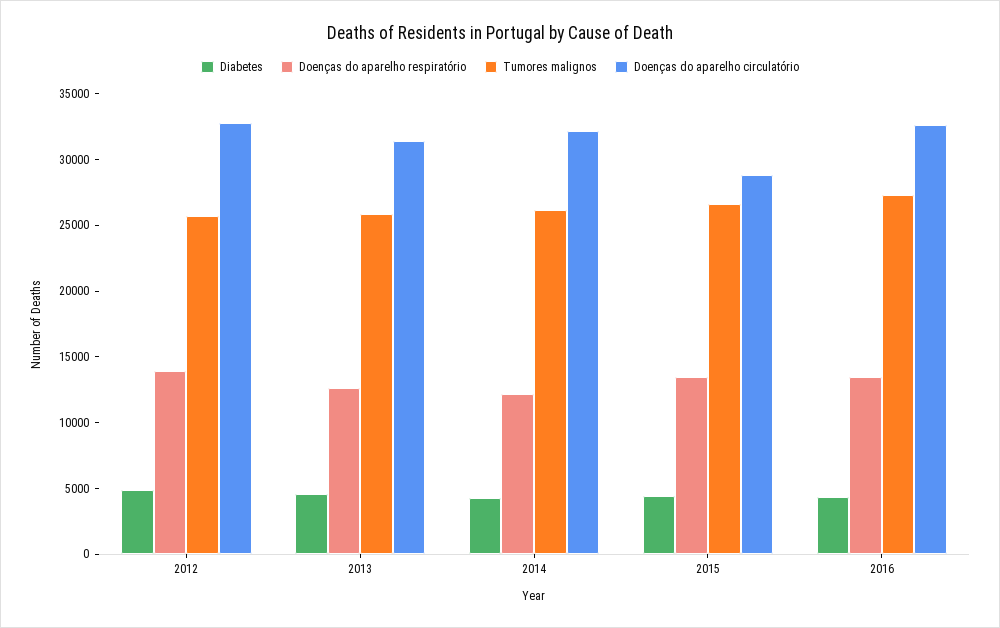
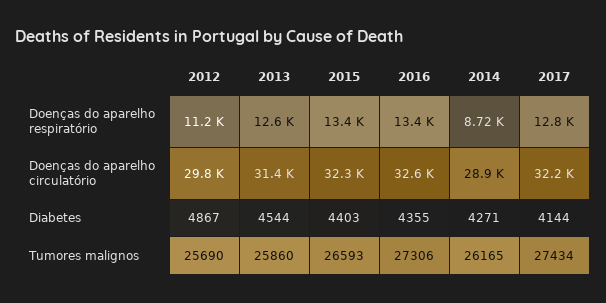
  {
    "Diabetes": {
      "2012": 4867,
      "2013": 4544,
      "2014": 4271,
      "2015": 4403,
-     "2016": 4355
+     "2016": 4355,
+     "2017": 4144
    },
    "Doenças do aparelho respiratório": {
-     "2012": 14000,
+     "2012": 11200,
      "2013": 12600,
-     "2014": 12000,
+     "2014": 8720,
      "2015": 13400,
-     "2016": 13400
+     "2016": 13400,
+     "2017": 12800
    },
    "Tumores malignos": {
      "2012": 25690,
      "2013": 25860,
      "2014": 26165,
      "2015": 26593,
-     "2016": 27306
+     "2016": 27306,
+     "2017": 27434
    },
    "Doenças do aparelho circulatório": {
-     "2012": 33000,
+     "2012": 29800,
      "2013": 31400,
-     "2014": 32000,
+     "2014": 28900,
-     "2015": 29000,
+     "2015": 32300,
-     "2016": 32600
+     "2016": 32600,
+     "2017": 32200
    }
  }

